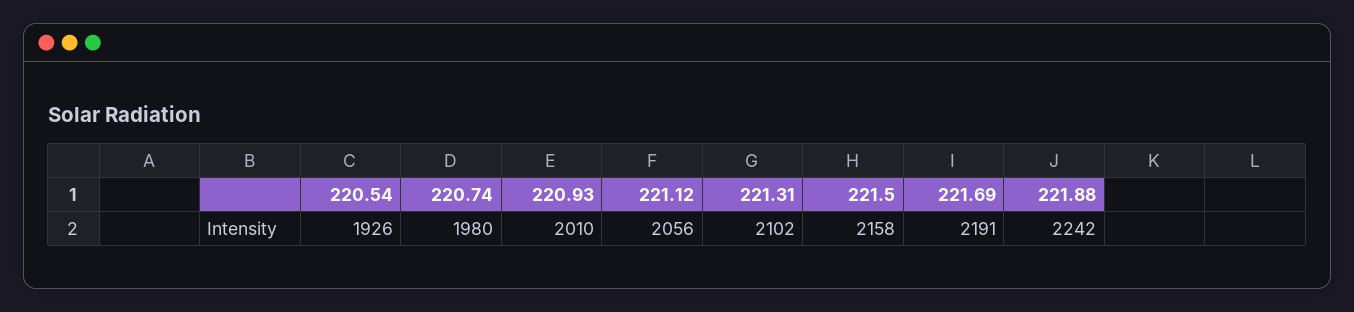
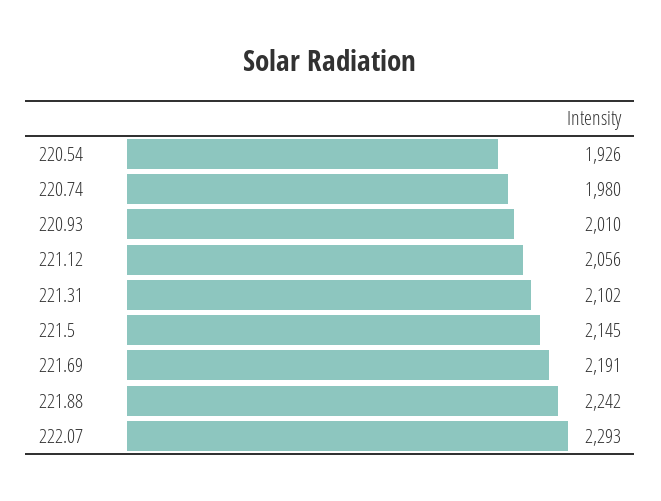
  {
    "220.54": 1926,
    "220.74": 1980,
    "220.93": 2010,
    "221.12": 2056,
    "221.31": 2102,
-   "221.5": 2158,
+   "221.5": 2145,
    "221.69": 2191,
-   "221.88": 2242
+   "221.88": 2242,
+   "222.07": 2293
  }

